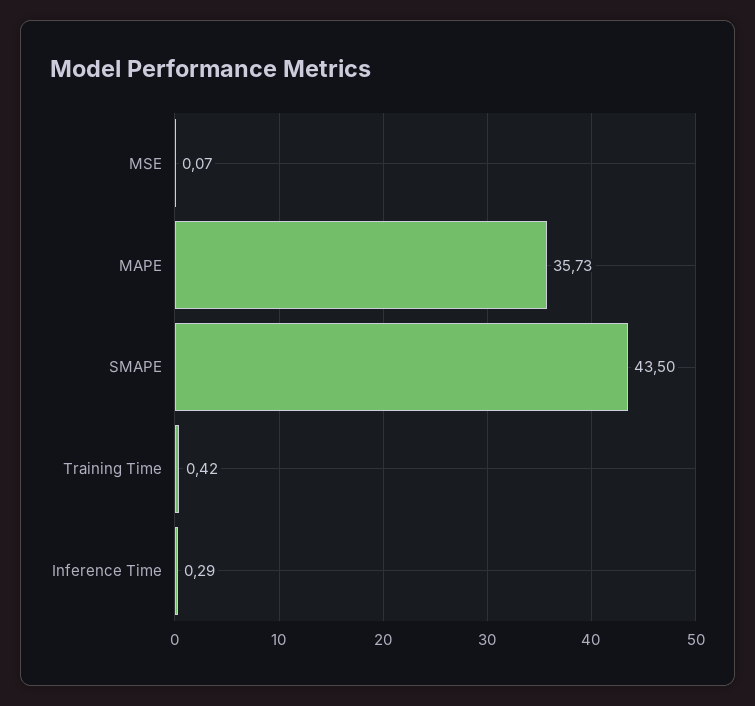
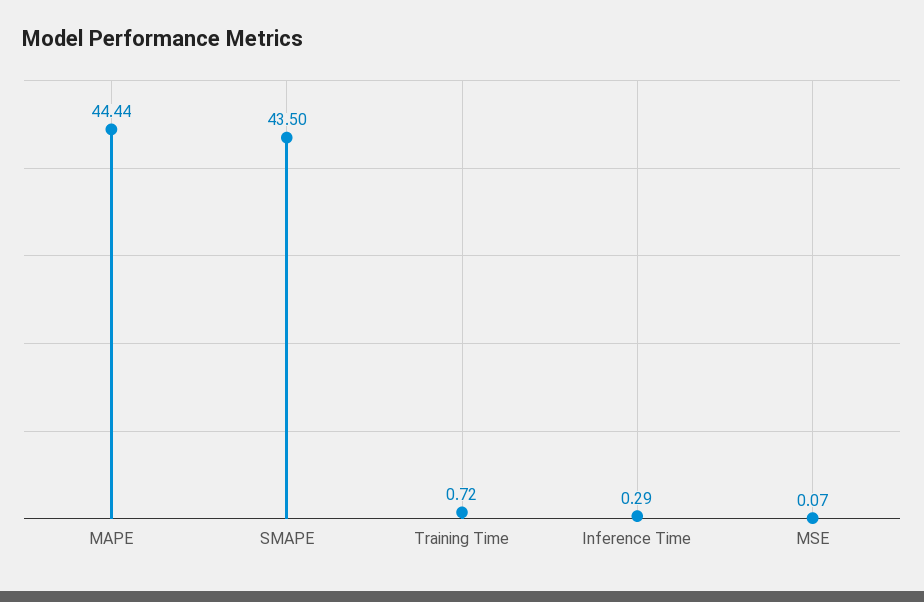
  {
    "MSE": 0.07,
-   "MAPE": 35.73,
+   "MAPE": 44.44,
    "SMAPE": 43.5,
-   "Training Time": 0.42,
+   "Training Time": 0.72,
    "Inference Time": 0.29
  }

